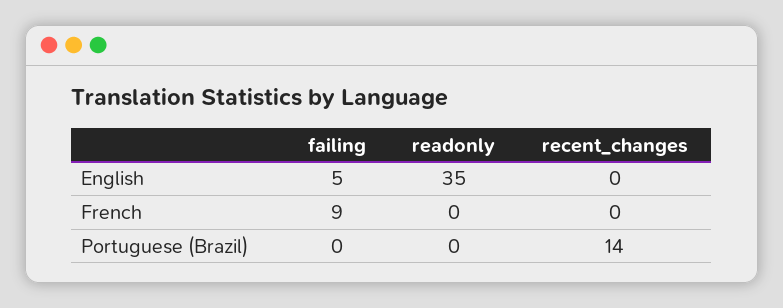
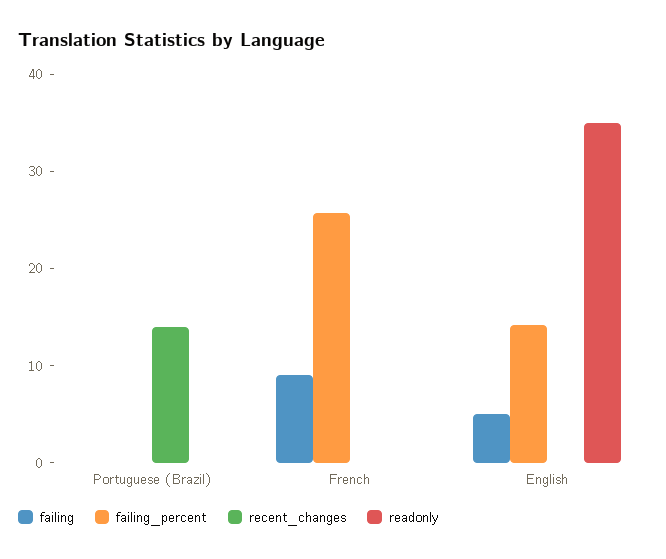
  {
    "failing": {
      "English": 5,
      "French": 9,
      "Portuguese (Brazil)": 0
    },
    "readonly": {
      "English": 35,
      "French": 0,
      "Portuguese (Brazil)": 0
    },
    "recent_changes": {
      "English": 0,
      "French": 0,
      "Portuguese (Brazil)": 14
-   }
+   },
+   "failing_percent": {
+     "Portuguese (Brazil)": 0,
+     "French": 26,
+     "English": 14
+   }
  }

